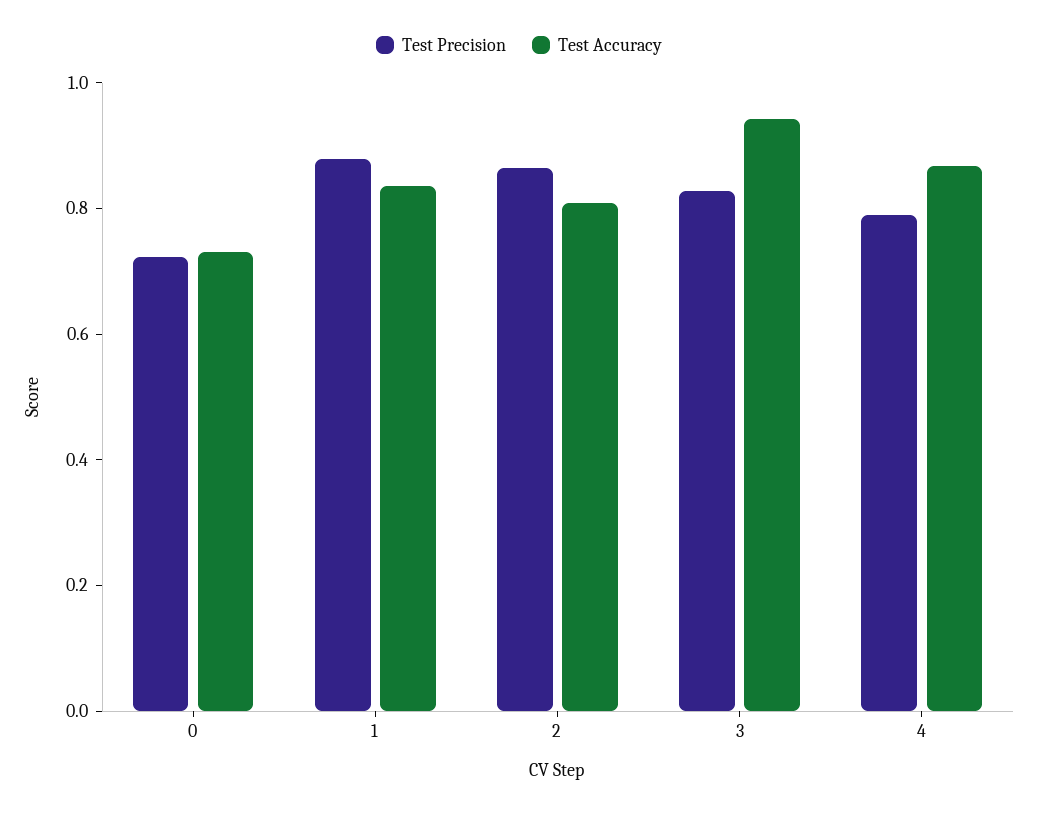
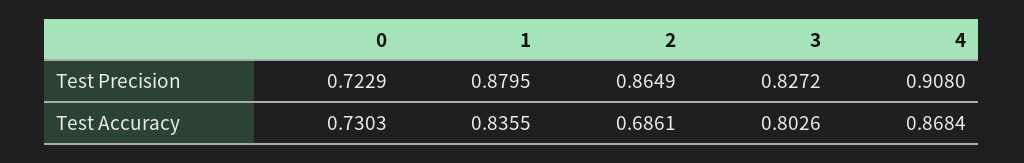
  {
    "Test Precision": {
      "0": 0.7229,
      "1": 0.8795,
      "2": 0.8649,
      "3": 0.8272,
-     "4": 0.8
+     "4": 0.908
    },
    "Test Accuracy": {
      "0": 0.7303,
      "1": 0.8355,
-     "2": 0.8,
+     "2": 0.6861,
-     "3": 0.95,
+     "3": 0.8026,
      "4": 0.8684
    }
  }

